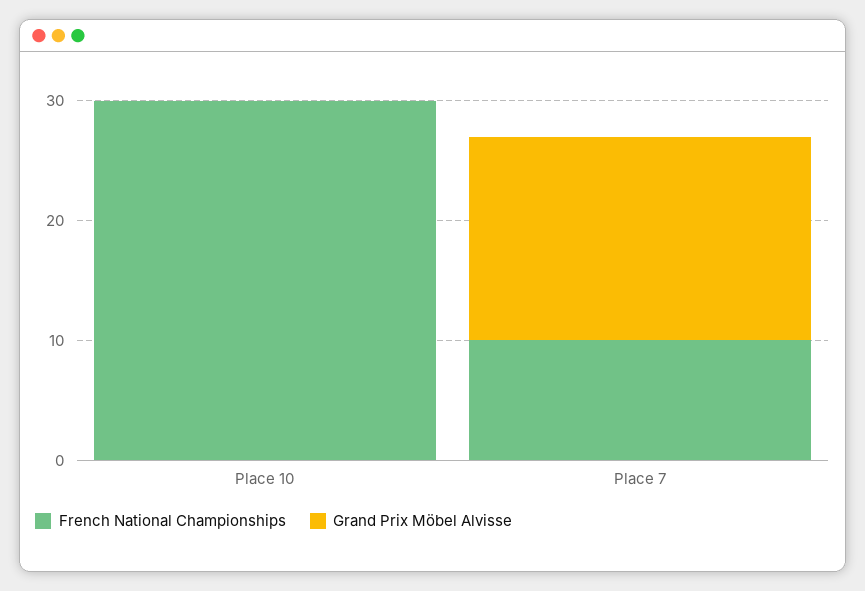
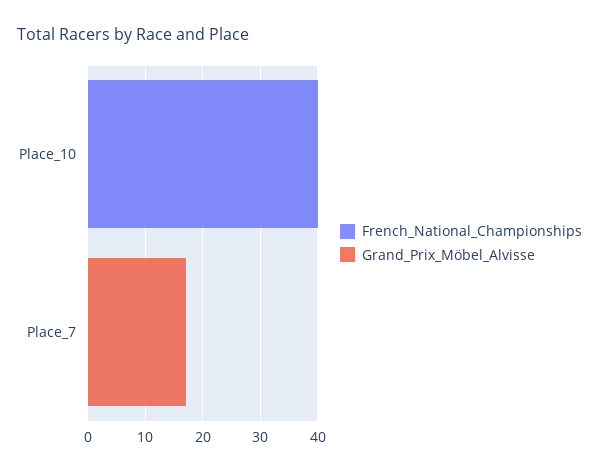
  {
    "French National Championships": {
-     "Place 10": 30,
+     "Place 10": 40,
-     "Place 7": 10
+     "Place 7": 0
    },
    "Grand Prix Möbel Alvisse": {
      "Place 10": 0,
      "Place 7": 17
    }
  }

